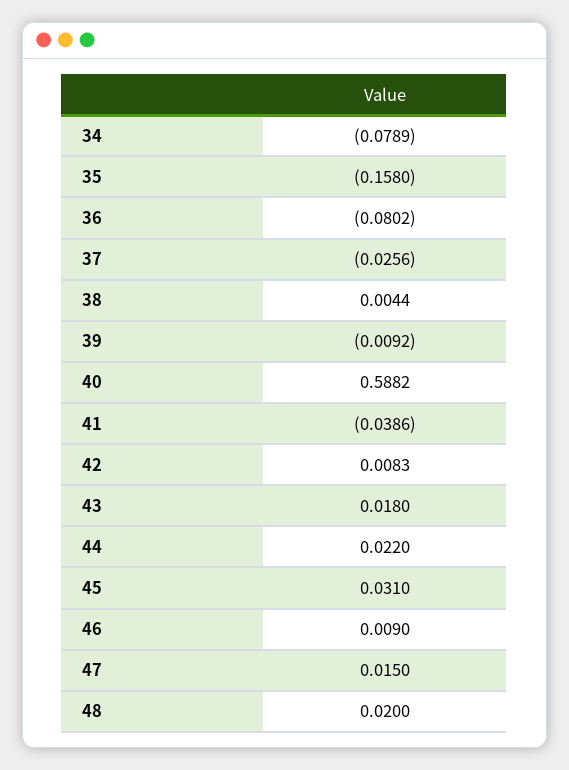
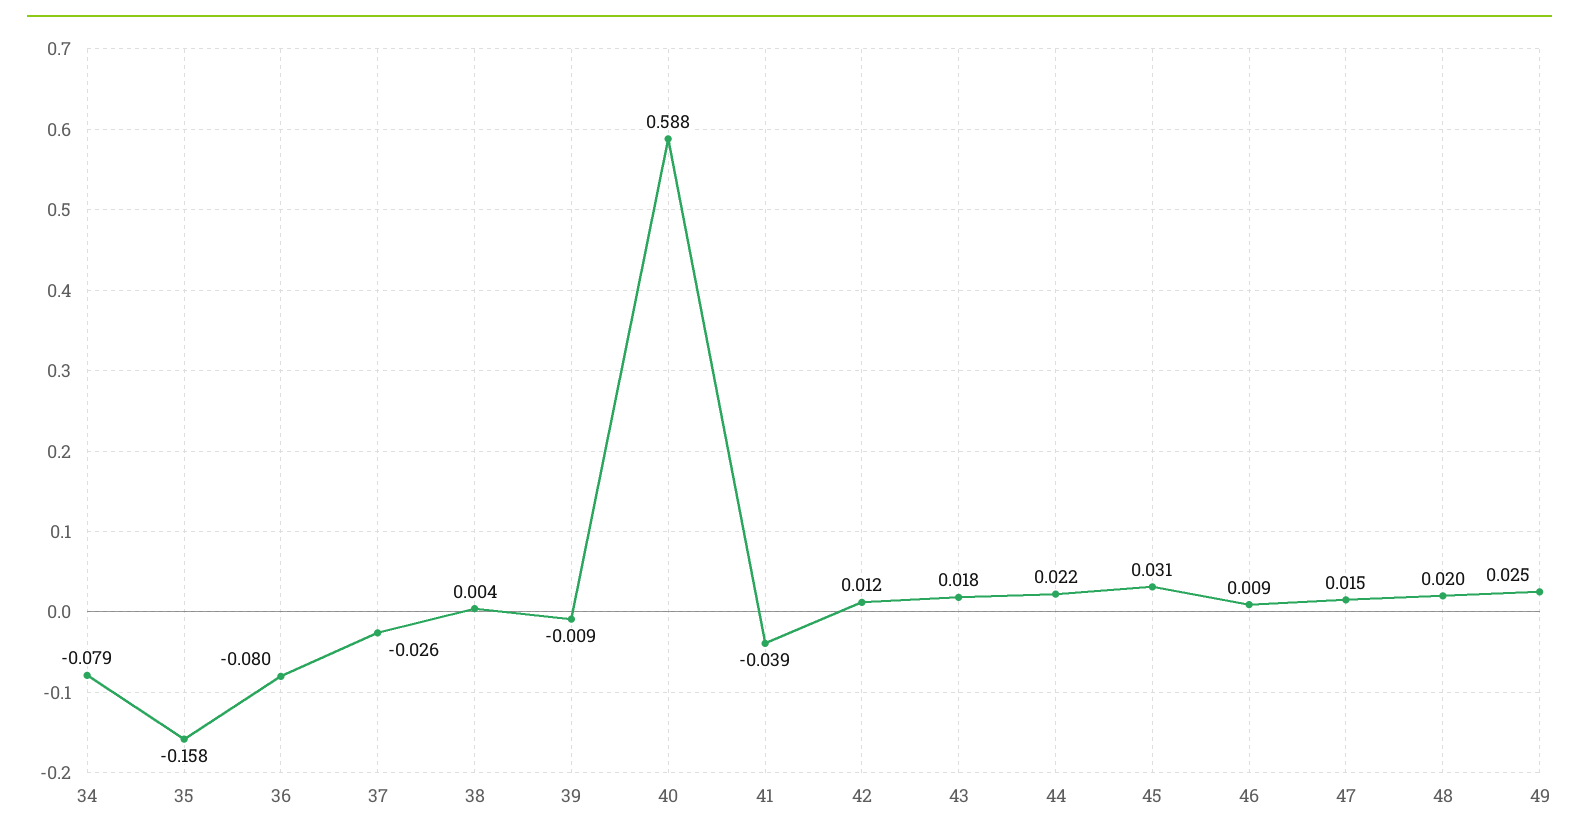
  {
    "34": -0.0789,
    "35": -0.158,
    "36": -0.0802,
    "37": -0.0256,
    "38": 0.0044,
    "39": -0.0092,
    "40": 0.5882,
    "41": -0.0386,
-   "42": 0.0083,
+   "42": 0.012,
    "43": 0.018,
    "44": 0.022,
    "45": 0.031,
    "46": 0.009,
    "47": 0.015,
-   "48": 0.02
+   "48": 0.02,
+   "49": 0.025
  }

